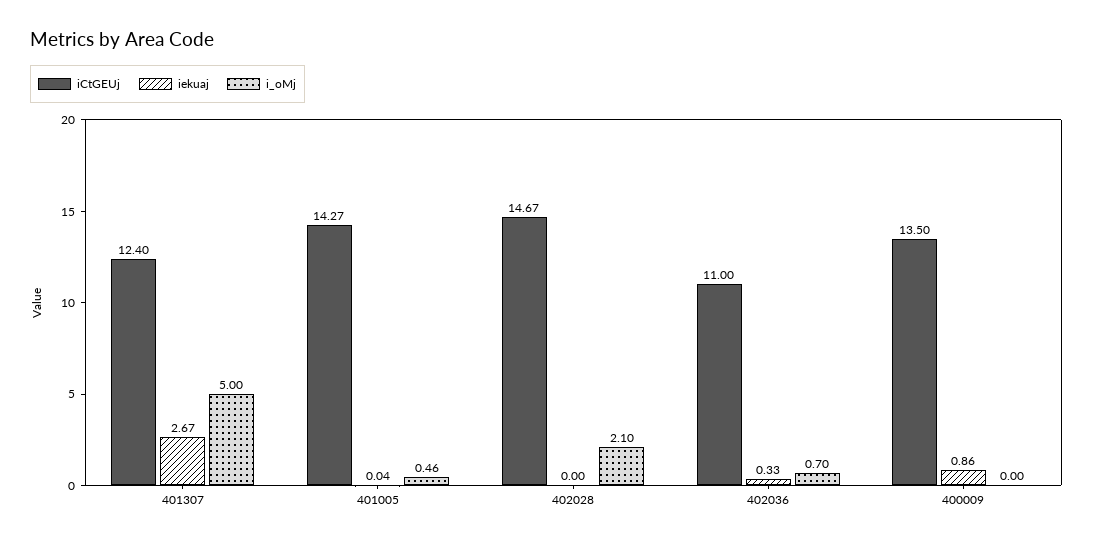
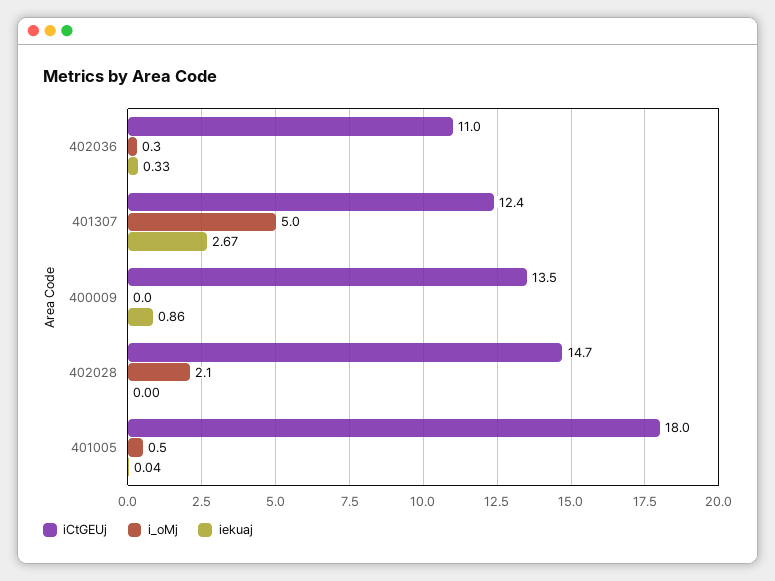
  {
    "iCtGEUj": {
      "401307": 12.4,
-     "401005": 14.27,
+     "401005": 18,
      "402028": 14.67,
      "402036": 11,
      "400009": 13.5
    },
    "iekuaj": {
      "401307": 2.67,
      "401005": 0.04,
      "402028": 0,
      "402036": 0.33,
      "400009": 0.86
    },
    "i_oMj": {
      "401307": 5,
      "401005": 0.46,
      "402028": 2.1,
-     "402036": 0.7,
+     "402036": 0.3,
      "400009": 0
    }
  }

